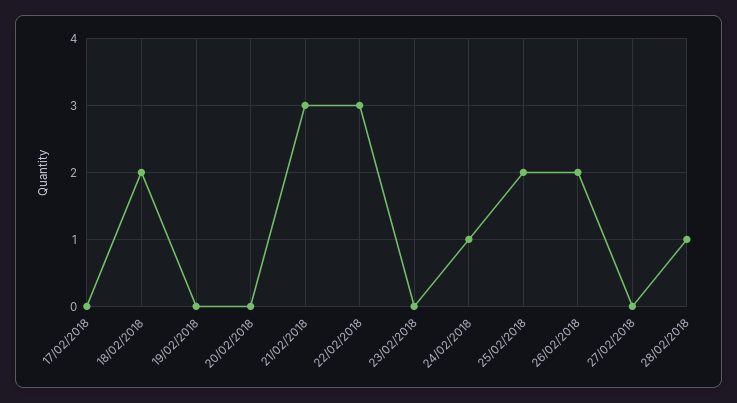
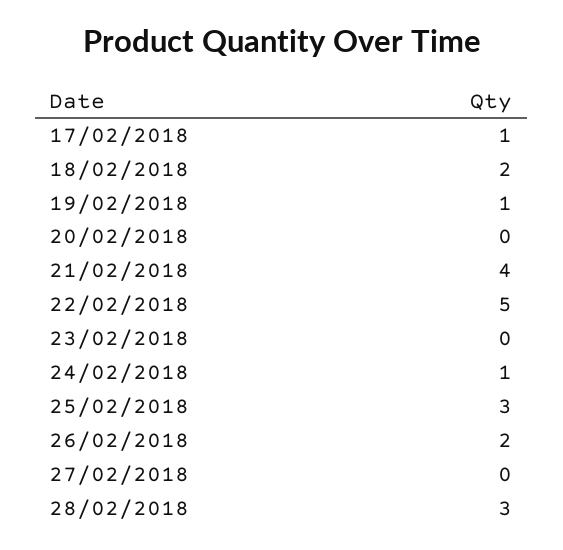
  {
-   "17/02/2018": 0,
+   "17/02/2018": 1,
    "18/02/2018": 2,
-   "19/02/2018": 0,
+   "19/02/2018": 1,
    "20/02/2018": 0,
-   "21/02/2018": 3,
+   "21/02/2018": 4,
-   "22/02/2018": 3,
+   "22/02/2018": 5,
    "23/02/2018": 0,
    "24/02/2018": 1,
-   "25/02/2018": 2,
+   "25/02/2018": 3,
    "26/02/2018": 2,
    "27/02/2018": 0,
-   "28/02/2018": 1
+   "28/02/2018": 3
  }

